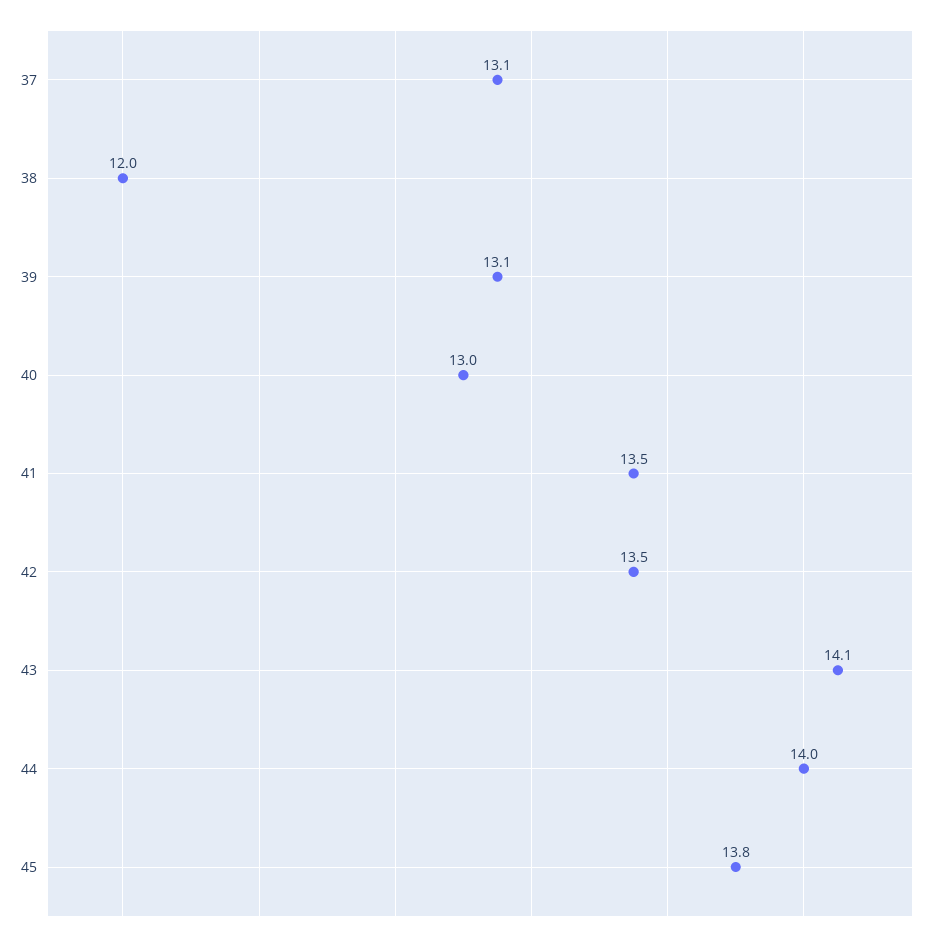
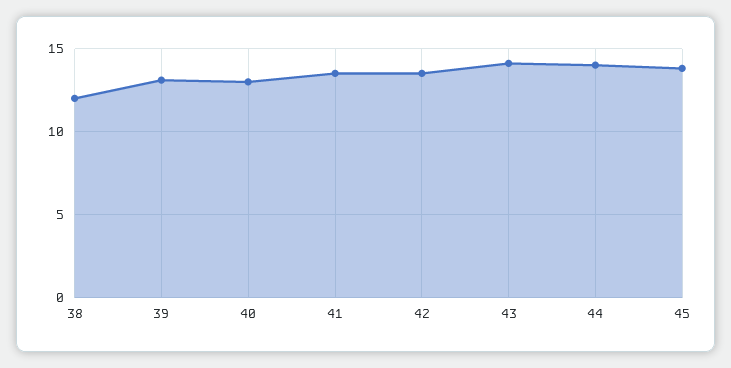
  {
-   "37": 13.1,
    "38": 12,
    "39": 13.1,
    "40": 13,
    "41": 13.5,
    "42": 13.5,
    "43": 14.1,
    "44": 14,
    "45": 13.8
  }

